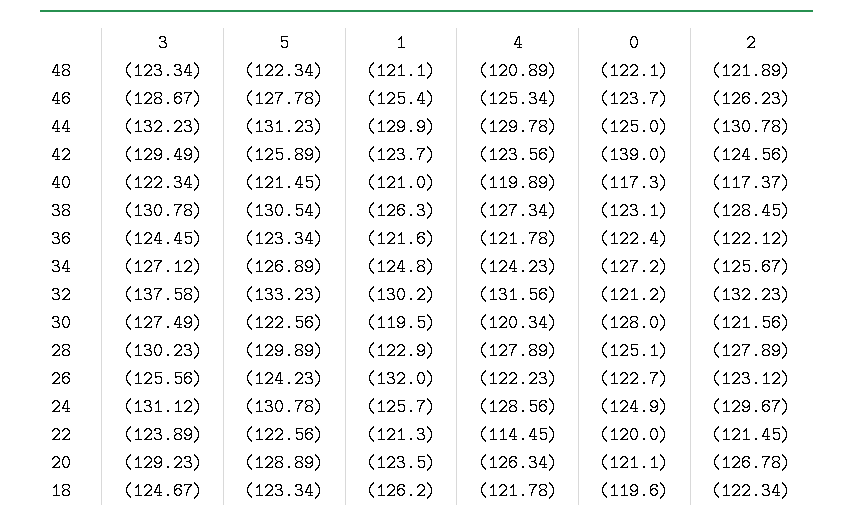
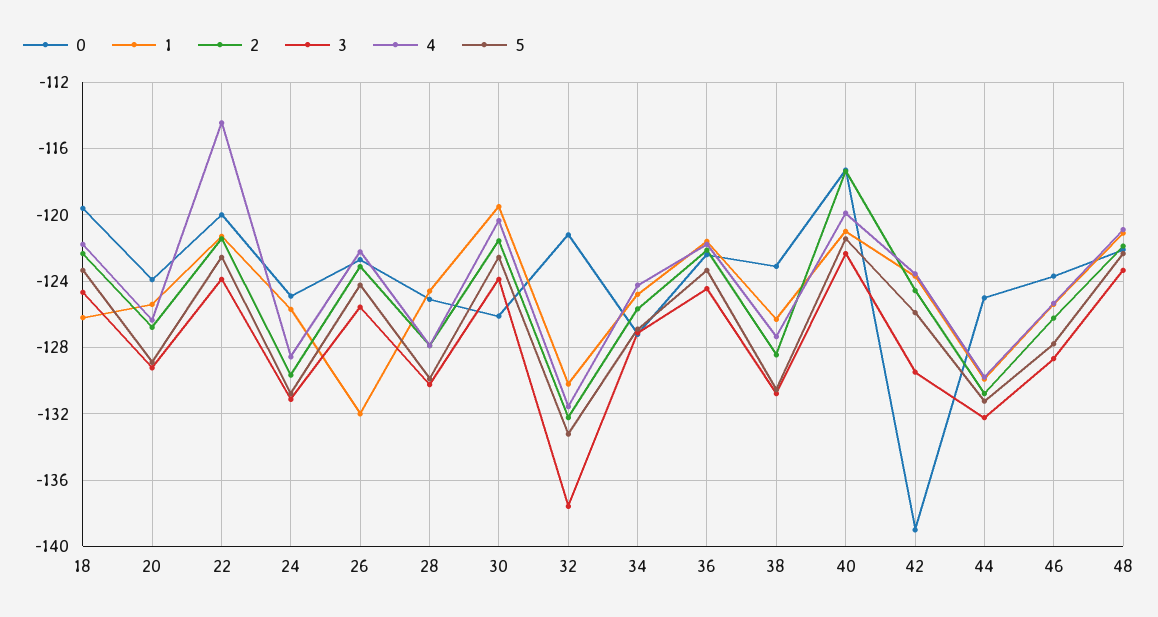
  {
    "3": {
      "48": -123.34,
      "46": -128.67,
      "44": -132.23,
      "42": -129.49,
      "40": -122.34,
      "38": -130.78,
      "36": -124.45,
      "34": -127.12,
      "32": -137.58,
-     "30": -127.49,
+     "30": -124,
      "28": -130.23,
      "26": -125.56,
      "24": -131.12,
      "22": -123.89,
      "20": -129.23,
      "18": -124.67
    },
    "5": {
      "48": -122.34,
      "46": -127.78,
      "44": -131.23,
      "42": -125.89,
      "40": -121.45,
      "38": -130.54,
      "36": -123.34,
      "34": -126.89,
      "32": -133.23,
      "30": -122.56,
      "28": -129.89,
      "26": -124.23,
      "24": -130.78,
      "22": -122.56,
      "20": -128.89,
      "18": -123.34
    },
    "1": {
      "48": -121.1,
      "46": -125.4,
      "44": -129.9,
      "42": -123.7,
      "40": -121,
      "38": -126.3,
      "36": -121.6,
      "34": -124.8,
      "32": -130.2,
      "30": -119.5,
-     "28": -122.9,
+     "28": -124.5,
      "26": -132,
      "24": -125.7,
      "22": -121.3,
-     "20": -123.5,
+     "20": -125.5,
      "18": -126.2
    },
    "4": {
      "48": -120.89,
      "46": -125.34,
      "44": -129.78,
      "42": -123.56,
      "40": -119.89,
      "38": -127.34,
      "36": -121.78,
      "34": -124.23,
      "32": -131.56,
      "30": -120.34,
      "28": -127.89,
      "26": -122.23,
      "24": -128.56,
      "22": -114.45,
      "20": -126.34,
      "18": -121.78
    },
    "0": {
      "48": -122.1,
      "46": -123.7,
      "44": -125,
      "42": -139,
      "40": -117.3,
      "38": -123.1,
      "36": -122.4,
      "34": -127.2,
      "32": -121.2,
-     "30": -128,
+     "30": -126,
      "28": -125.1,
      "26": -122.7,
      "24": -124.9,
      "22": -120,
-     "20": -121.1,
+     "20": -124,
      "18": -119.6
    },
    "2": {
      "48": -121.89,
      "46": -126.23,
      "44": -130.78,
      "42": -124.56,
      "40": -117.37,
      "38": -128.45,
      "36": -122.12,
      "34": -125.67,
      "32": -132.23,
      "30": -121.56,
      "28": -127.89,
      "26": -123.12,
      "24": -129.67,
      "22": -121.45,
      "20": -126.78,
      "18": -122.34
    }
  }

